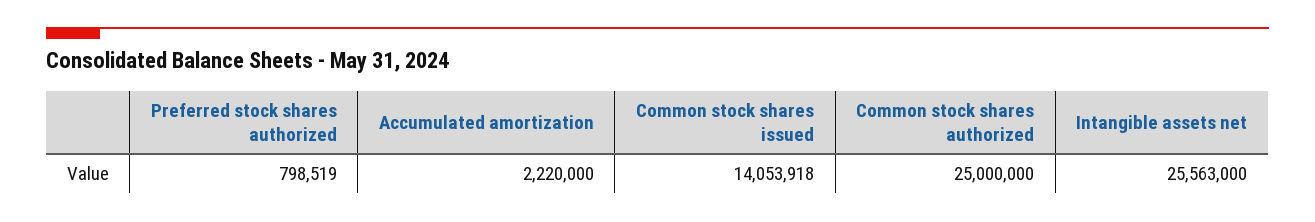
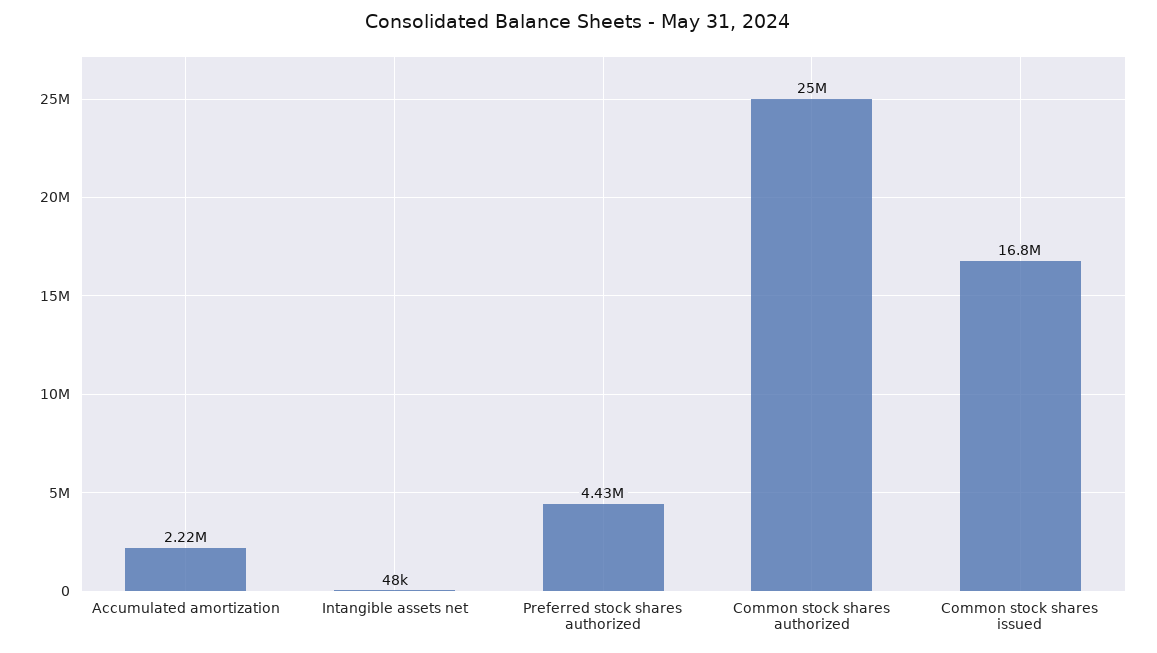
  {
-   "Preferred stock shares authorized": 798519,
+   "Preferred stock shares authorized": 4430000,
    "Accumulated amortization": 2220000,
-   "Common stock shares issued": 14053918,
+   "Common stock shares issued": 16800000,
    "Common stock shares authorized": 25000000,
-   "Intangible assets net": 25563000
+   "Intangible assets net": 48000
  }

